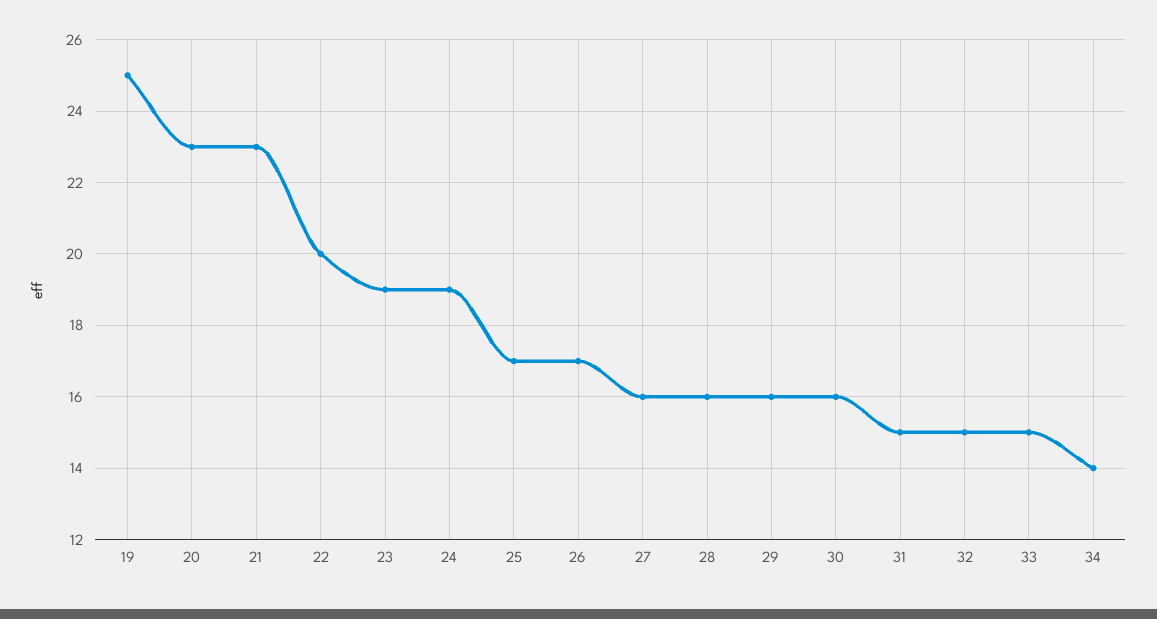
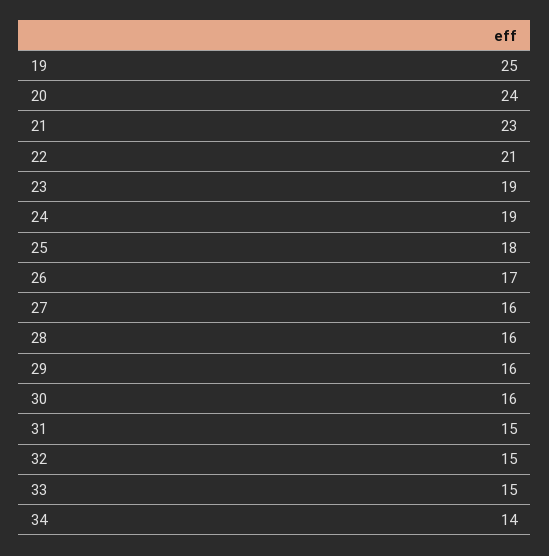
  {
    "19": 25,
-   "20": 23,
+   "20": 24,
    "21": 23,
-   "22": 20,
+   "22": 21,
    "23": 19,
    "24": 19,
-   "25": 17,
+   "25": 18,
    "26": 17,
    "27": 16,
    "28": 16,
    "29": 16,
    "30": 16,
    "31": 15,
    "32": 15,
    "33": 15,
    "34": 14
  }

